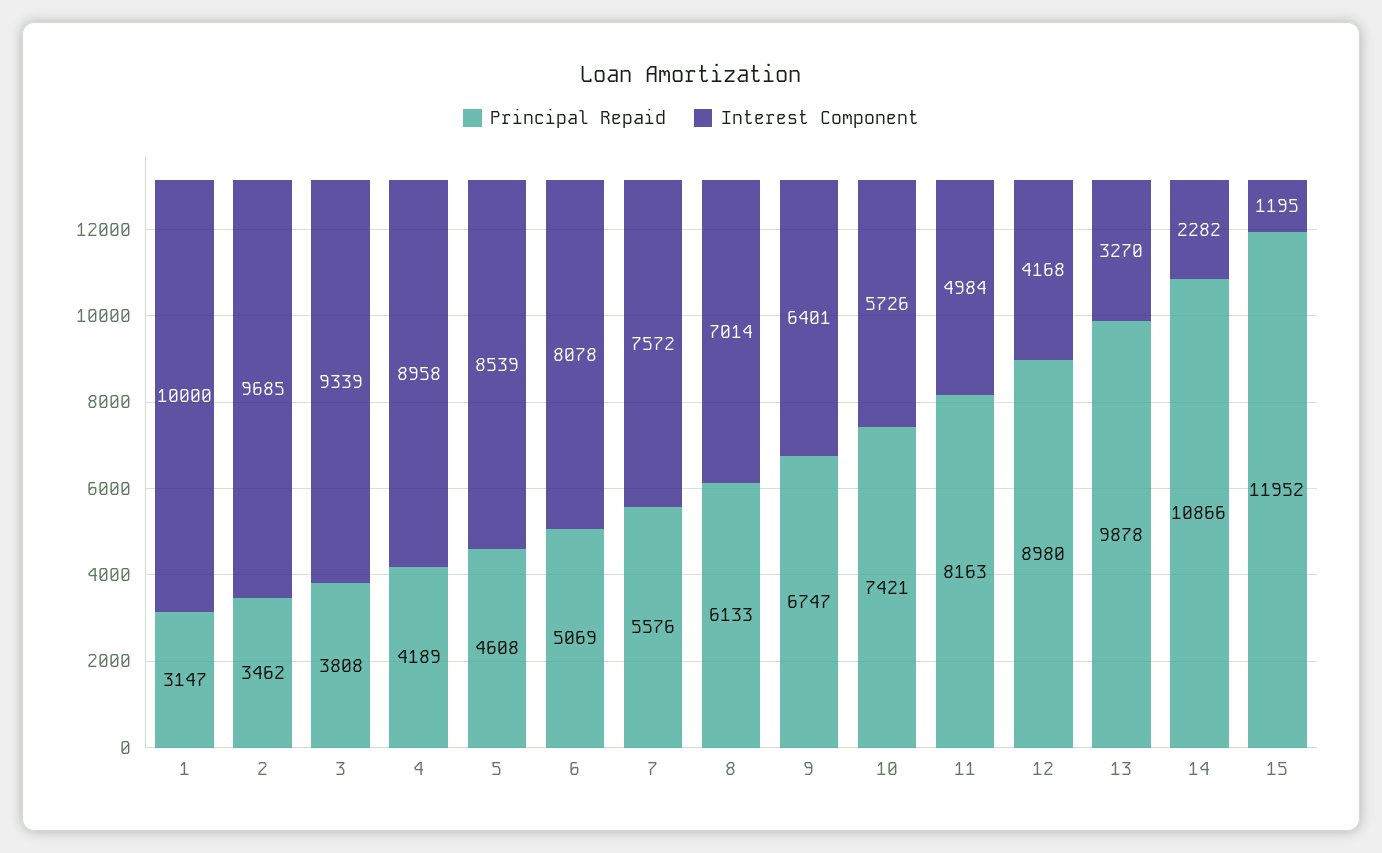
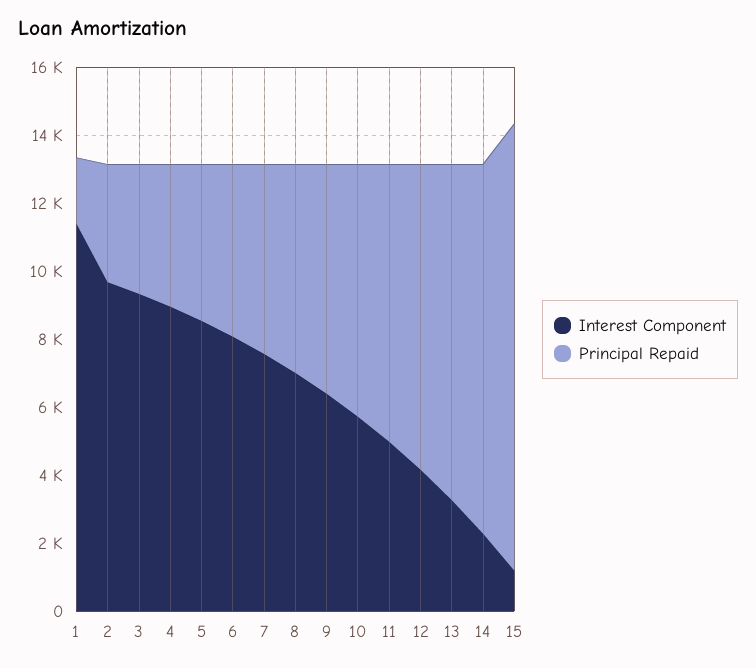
  {
    "Principal Repaid": {
-     "1": 3147,
+     "1": 2000,
      "2": 3462,
      "3": 3808,
      "4": 4189,
      "5": 4608,
      "6": 5069,
      "7": 5576,
      "8": 6133,
      "9": 6747,
      "10": 7421,
      "11": 8163,
      "12": 8980,
      "13": 9878,
      "14": 10866,
-     "15": 11952
+     "15": 13000
    },
    "Interest Component": {
-     "1": 10000,
+     "1": 11500,
      "2": 9685,
      "3": 9339,
      "4": 8958,
      "5": 8539,
      "6": 8078,
      "7": 7572,
      "8": 7014,
      "9": 6401,
      "10": 5726,
      "11": 4984,
      "12": 4168,
      "13": 3270,
      "14": 2282,
      "15": 1195
    }
  }

